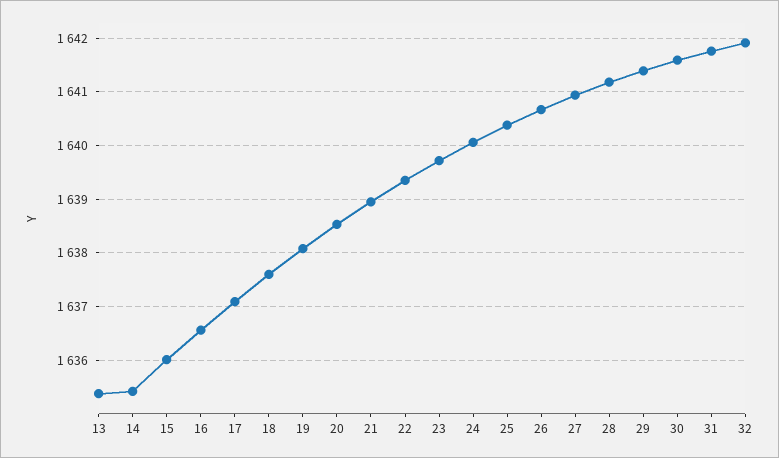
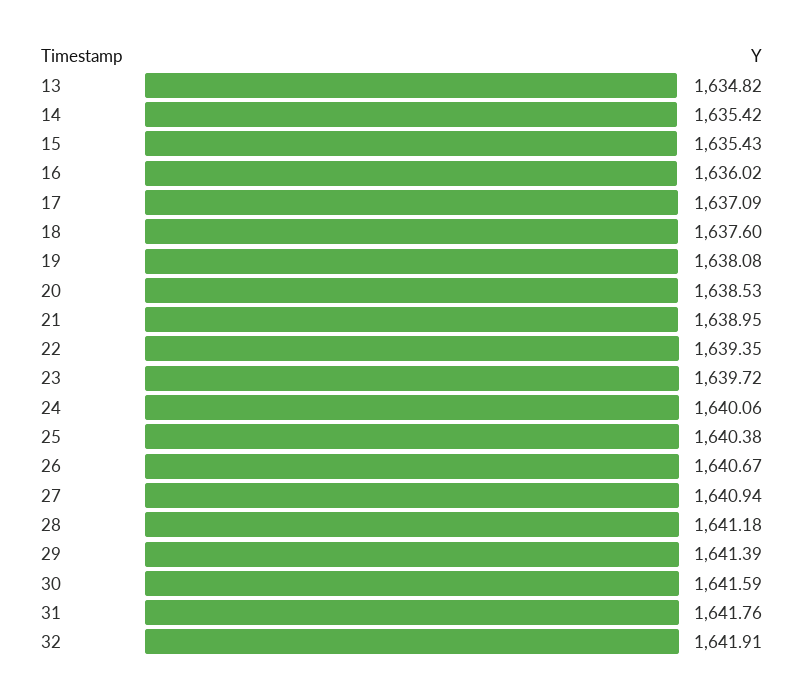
  {
-   "13": 1635.4,
+   "13": 1634.82,
    "14": 1635.42,
-   "15": 1636,
+   "15": 1635.43,
-   "16": 1636.6,
+   "16": 1636.02,
    "17": 1637.09,
    "18": 1637.6,
    "19": 1638.08,
    "20": 1638.53,
    "21": 1638.95,
    "22": 1639.35,
    "23": 1639.72,
    "24": 1640.06,
    "25": 1640.38,
    "26": 1640.67,
    "27": 1640.94,
    "28": 1641.18,
    "29": 1641.39,
    "30": 1641.59,
    "31": 1641.76,
    "32": 1641.91
  }

